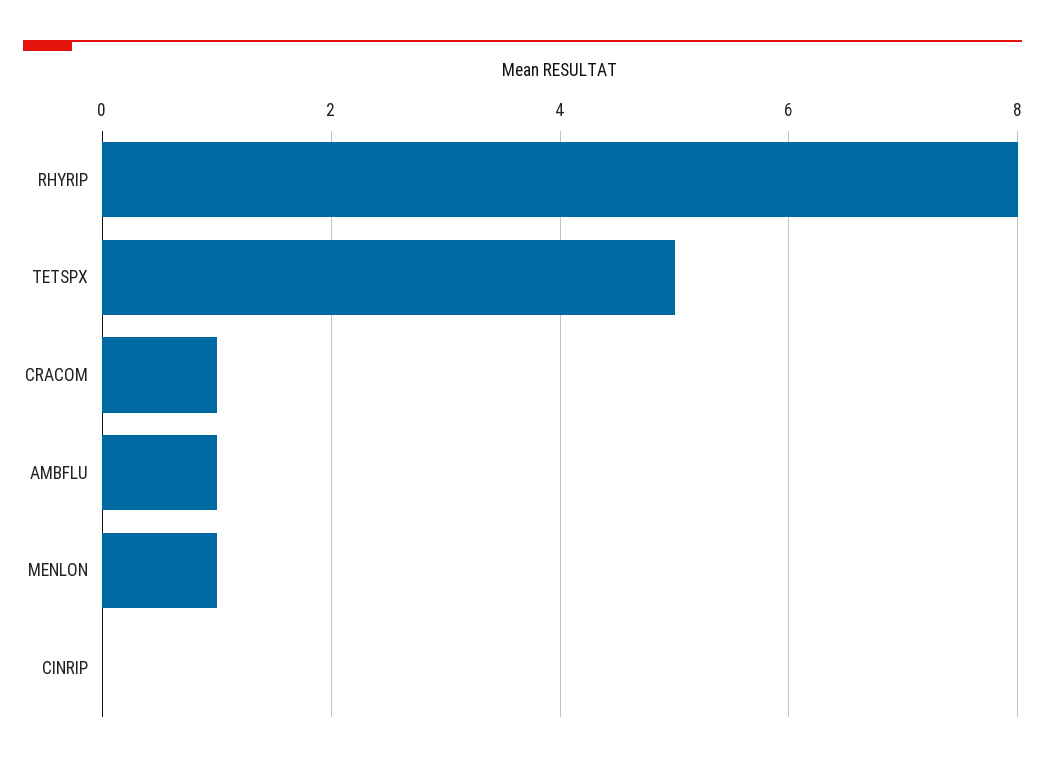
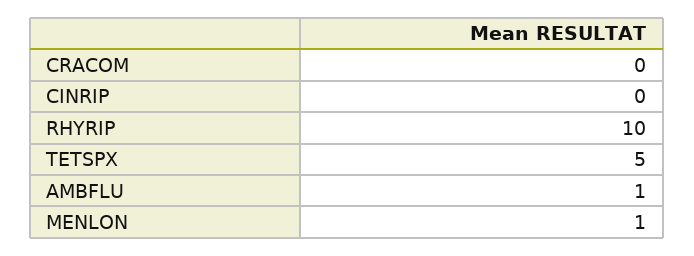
  {
-   "RHYRIP": 8,
+   "RHYRIP": 10,
    "TETSPX": 5,
-   "CRACOM": 1,
+   "CRACOM": 0,
    "AMBFLU": 1,
    "MENLON": 1,
    "CINRIP": 0
  }

